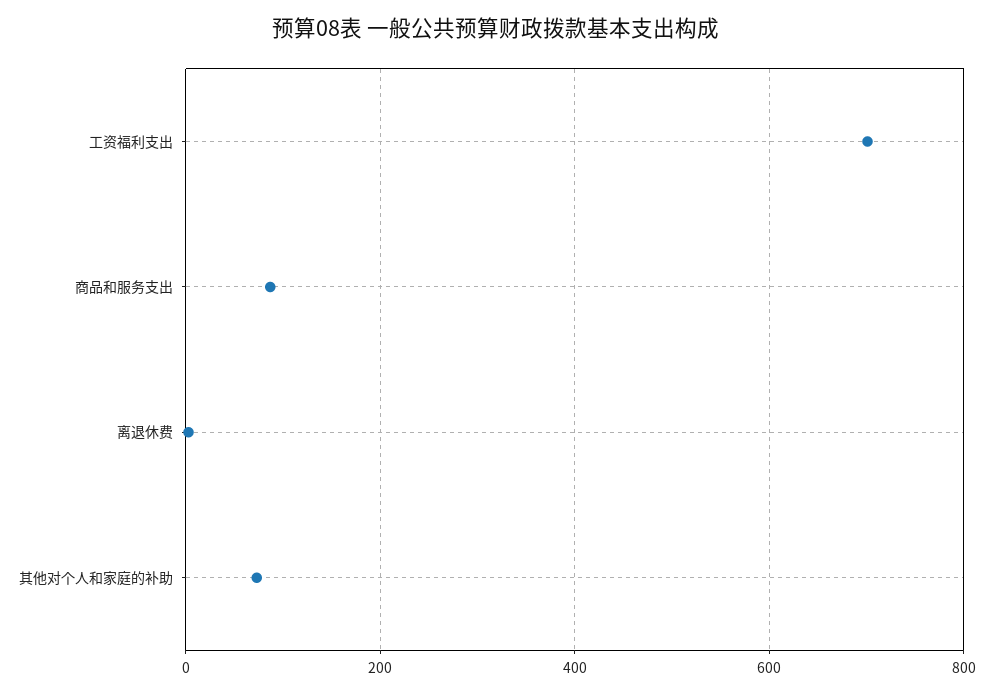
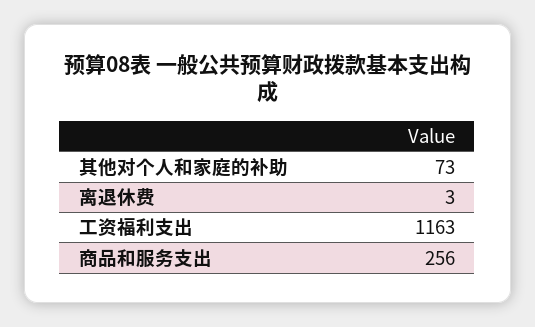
  {
-   "工资福利支出": 700,
+   "工资福利支出": 1163,
-   "商品和服务支出": 80,
+   "商品和服务支出": 256,
    "离退休费": 3,
    "其他对个人和家庭的补助": 73
  }

